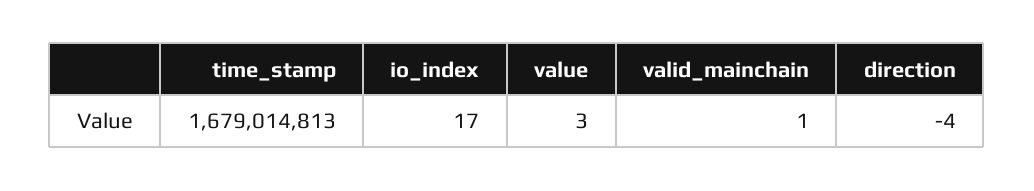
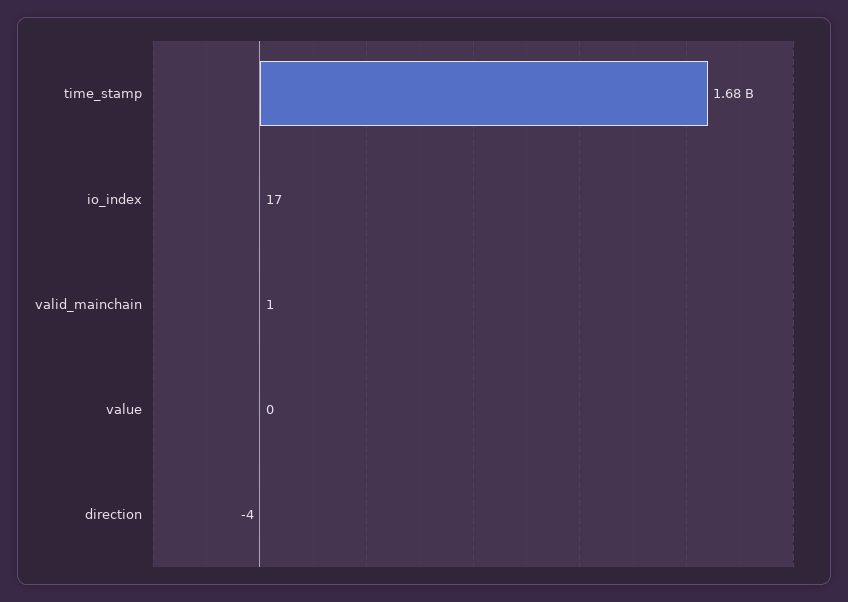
  {
    "time_stamp": 1679014813,
    "io_index": 17,
-   "value": 3,
+   "value": 0,
    "valid_mainchain": 1,
    "direction": -4
  }

